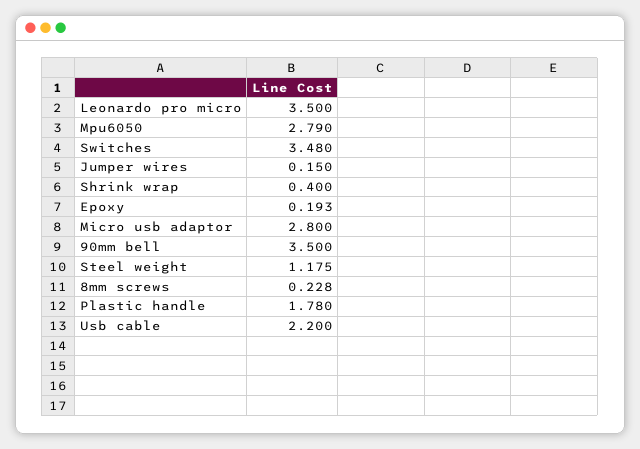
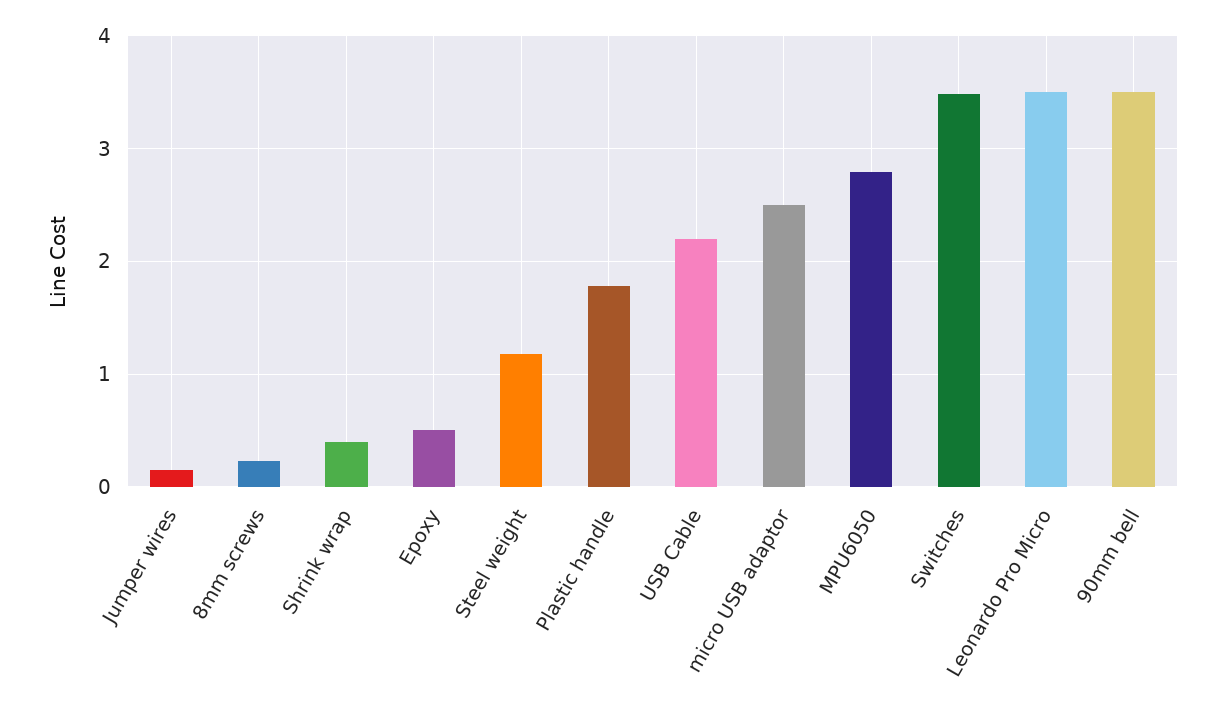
  {
    "Leonardo pro micro": 3.5,
    "Mpu6050": 2.79,
    "Switches": 3.48,
    "Jumper wires": 0.15,
    "Shrink wrap": 0.4,
-   "Epoxy": 0.193,
+   "Epoxy": 0.5,
-   "Micro usb adaptor": 2.8,
+   "Micro usb adaptor": 2.5,
    "90mm bell": 3.5,
    "Steel weight": 1.175,
    "8mm screws": 0.228,
    "Plastic handle": 1.78,
    "Usb cable": 2.2
  }

